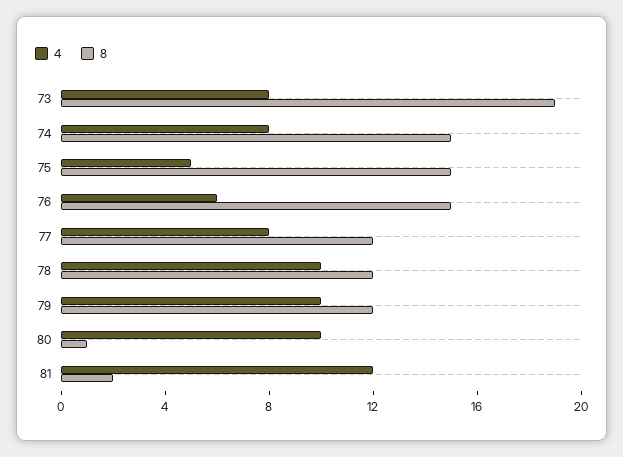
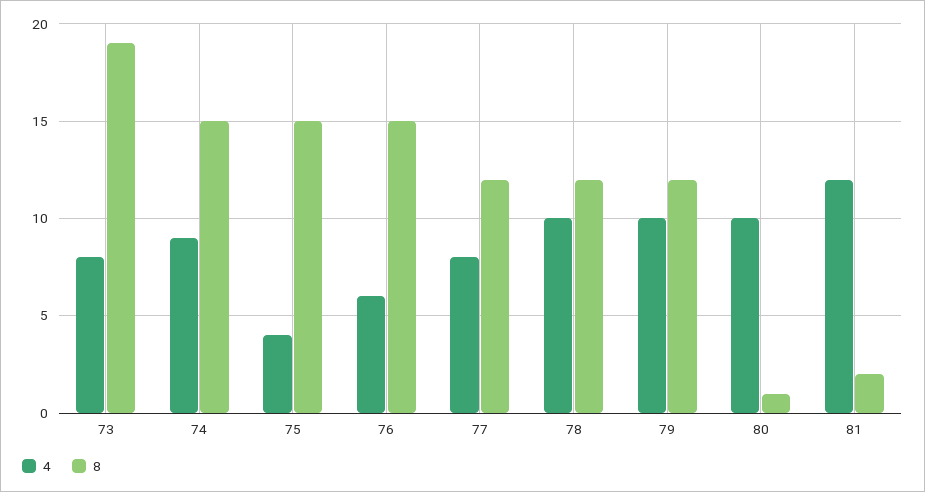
  {
    "4": {
      "73": 8,
-     "74": 8,
+     "74": 9,
-     "75": 5,
+     "75": 4,
      "76": 6,
      "77": 8,
      "78": 10,
      "79": 10,
      "80": 10,
      "81": 12
    },
    "8": {
      "73": 19,
      "74": 15,
      "75": 15,
      "76": 15,
      "77": 12,
      "78": 12,
      "79": 12,
      "80": 1,
      "81": 2
    }
  }

